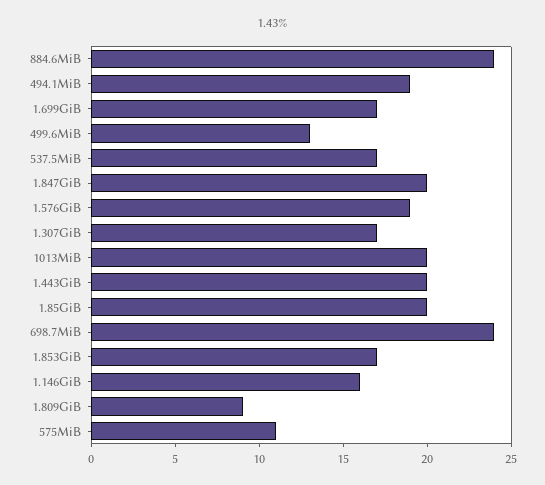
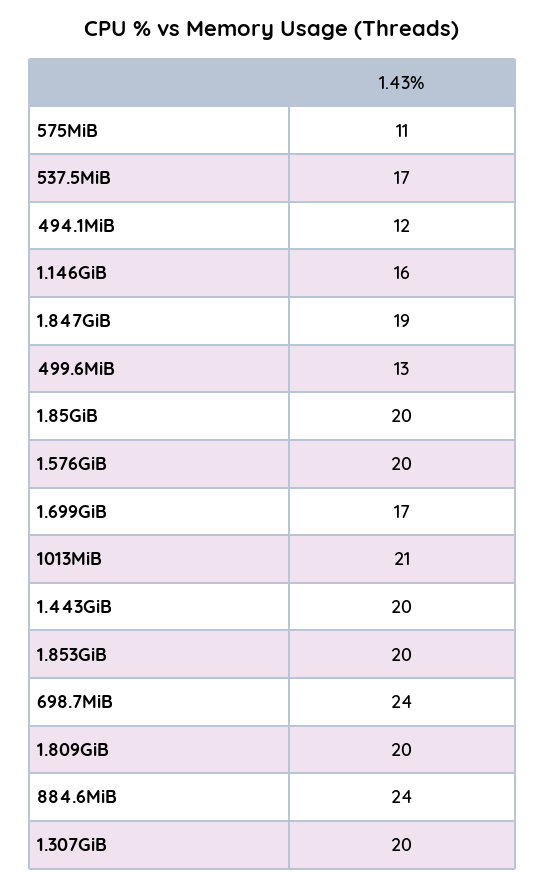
  {
    "884.6MiB": 24,
-   "494.1MiB": 19,
+   "494.1MiB": 12,
    "1.699GiB": 17,
    "499.6MiB": 13,
    "537.5MiB": 17,
-   "1.847GiB": 20,
+   "1.847GiB": 19,
-   "1.576GiB": 19,
+   "1.576GiB": 20,
-   "1.307GiB": 17,
+   "1.307GiB": 20,
-   "1013MiB": 20,
+   "1013MiB": 21,
    "1.443GiB": 20,
    "1.85GiB": 20,
    "698.7MiB": 24,
-   "1.853GiB": 17,
+   "1.853GiB": 20,
    "1.146GiB": 16,
-   "1.809GiB": 9,
+   "1.809GiB": 20,
    "575MiB": 11
  }

